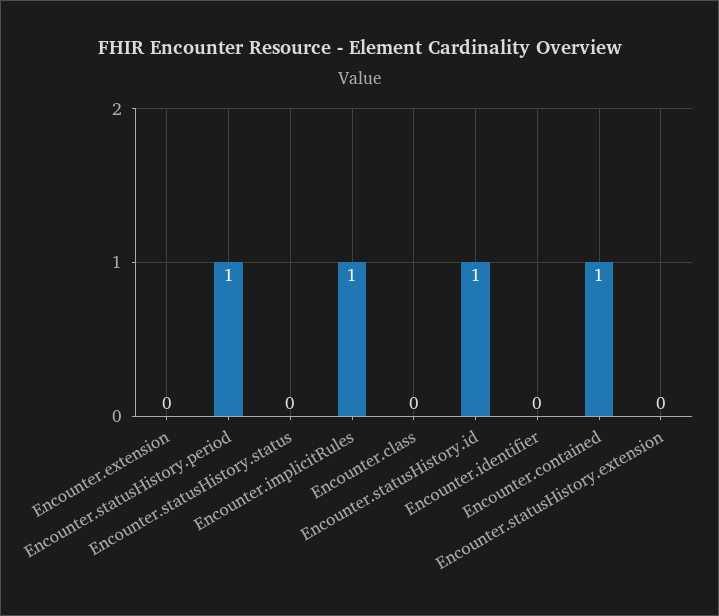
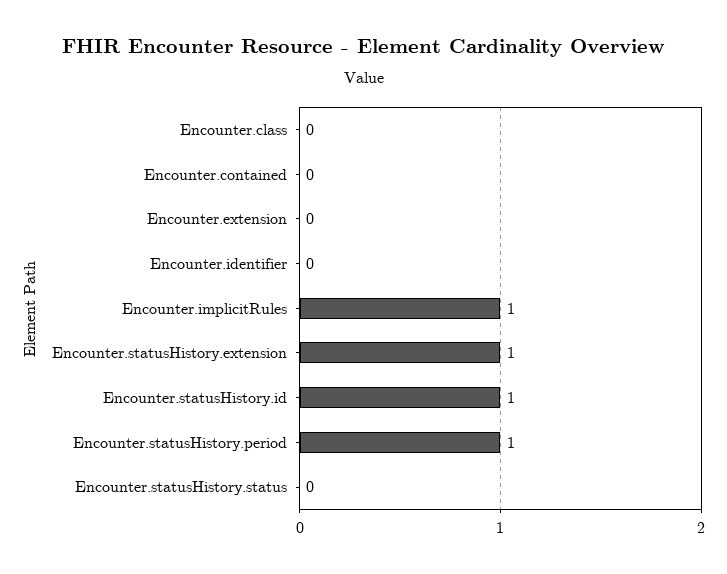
  {
    "Encounter.extension": 0,
    "Encounter.statusHistory.period": 1,
    "Encounter.statusHistory.status": 0,
    "Encounter.implicitRules": 1,
    "Encounter.class": 0,
    "Encounter.statusHistory.id": 1,
    "Encounter.identifier": 0,
-   "Encounter.contained": 1,
+   "Encounter.contained": 0,
-   "Encounter.statusHistory.extension": 0
+   "Encounter.statusHistory.extension": 1
  }

